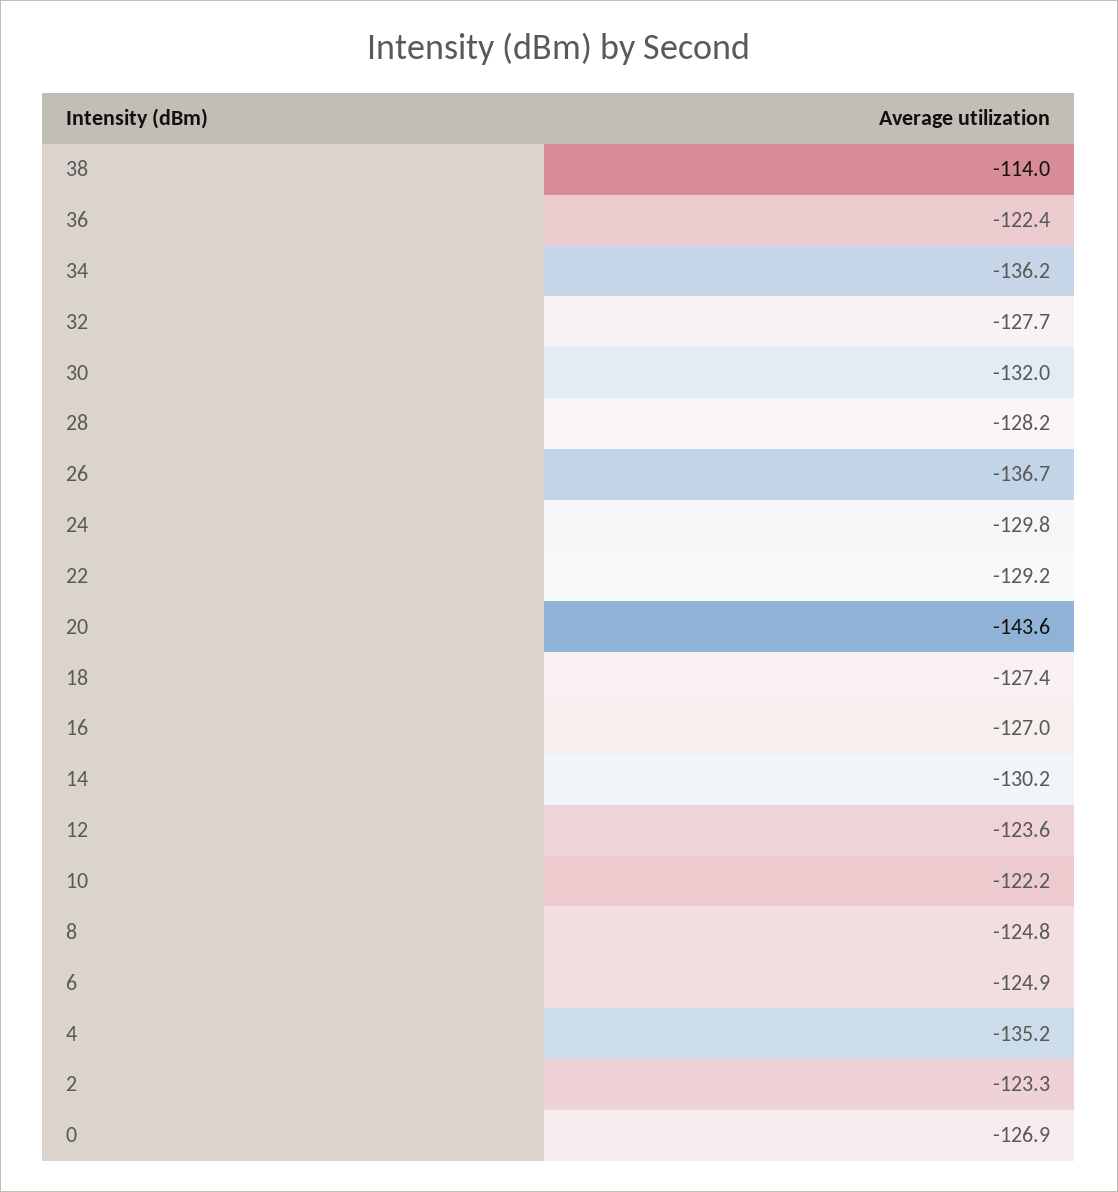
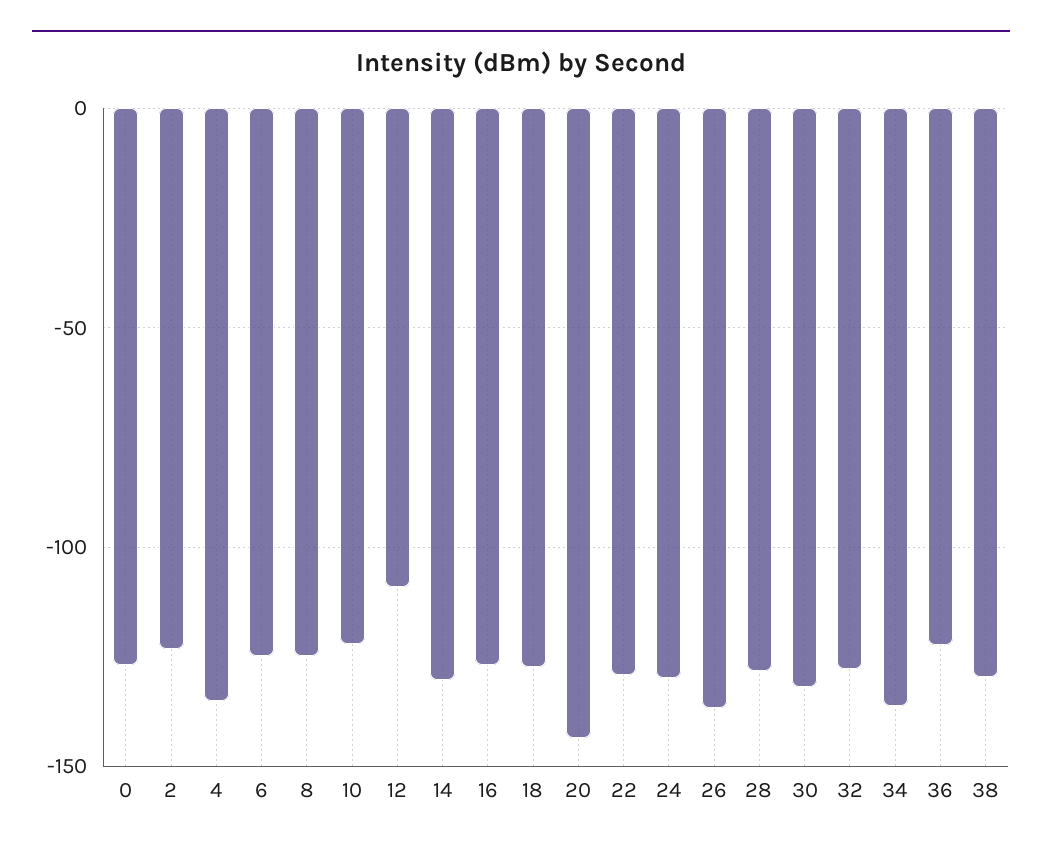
  {
-   "38": -114,
+   "38": -130,
    "36": -122.4,
    "34": -136.2,
    "32": -127.7,
    "30": -132,
    "28": -128.2,
    "26": -136.7,
    "24": -129.8,
    "22": -129.2,
    "20": -143.6,
    "18": -127.4,
    "16": -127,
    "14": -130.2,
-   "12": -123.6,
+   "12": -110,
    "10": -122.2,
    "8": -124.8,
    "6": -124.9,
    "4": -135.2,
    "2": -123.3,
    "0": -126.9
  }

